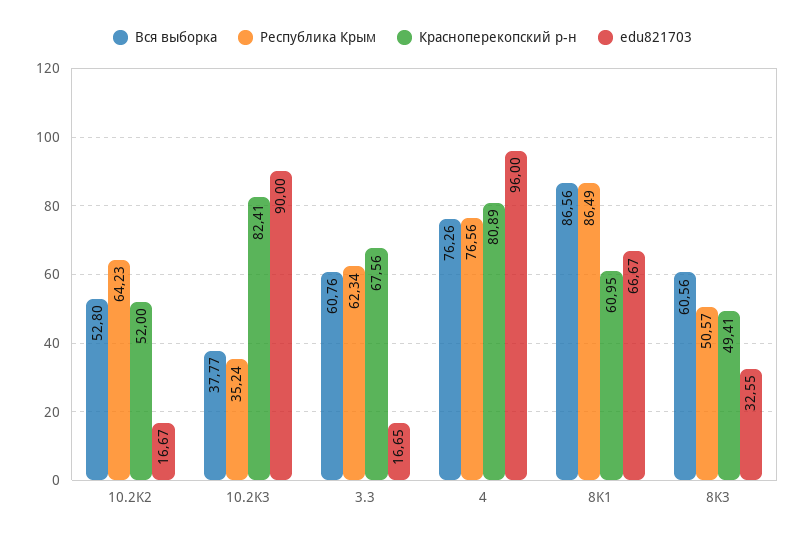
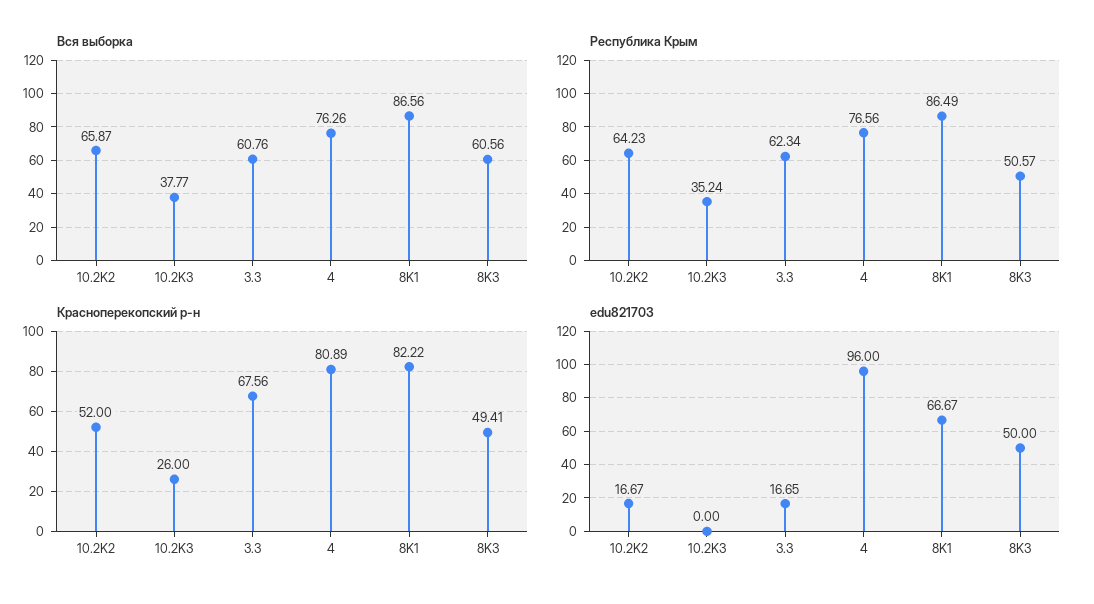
  {
    "Вся выборка": {
-     "10.2K2": 52.8,
+     "10.2K2": 65.87,
      "10.2K3": 37.77,
      "3.3": 60.76,
      "4": 76.26,
      "8K1": 86.56,
      "8K3": 60.56
    },
    "Республика Крым": {
      "10.2K2": 64.23,
      "10.2K3": 35.24,
      "3.3": 62.34,
      "4": 76.56,
      "8K1": 86.49,
      "8K3": 50.57
    },
    "Красноперекопский р-н": {
      "10.2K2": 52,
-     "10.2K3": 82.41,
+     "10.2K3": 26,
      "3.3": 67.56,
      "4": 80.89,
-     "8K1": 60.95,
+     "8K1": 82.22,
      "8K3": 49.41
    },
    "edu821703": {
      "10.2K2": 16.67,
-     "10.2K3": 90,
+     "10.2K3": 0,
      "3.3": 16.65,
      "4": 96,
      "8K1": 66.67,
-     "8K3": 32.55
+     "8K3": 50
    }
  }

